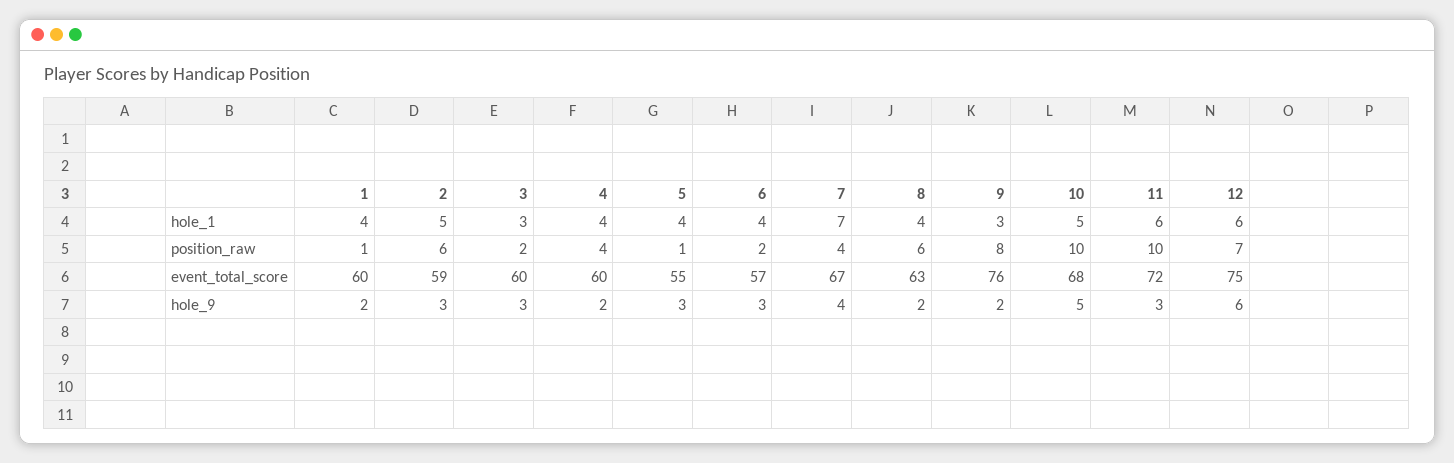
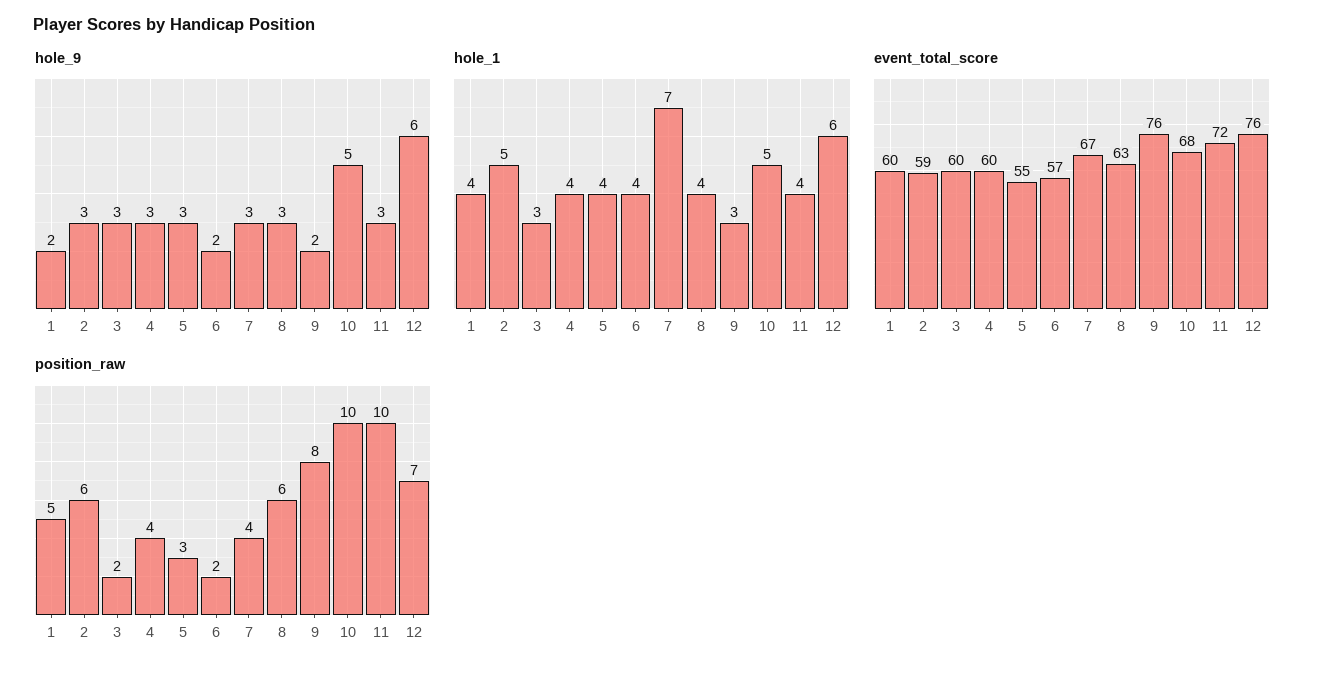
  {
    "hole_1": {
      "1": 4,
      "2": 5,
      "3": 3,
      "4": 4,
      "5": 4,
      "6": 4,
      "7": 7,
      "8": 4,
      "9": 3,
      "10": 5,
-     "11": 6,
+     "11": 4,
      "12": 6
    },
    "position_raw": {
-     "1": 1,
+     "1": 5,
      "2": 6,
      "3": 2,
      "4": 4,
-     "5": 1,
+     "5": 3,
      "6": 2,
      "7": 4,
      "8": 6,
      "9": 8,
      "10": 10,
      "11": 10,
      "12": 7
    },
    "event_total_score": {
      "1": 60,
      "2": 59,
      "3": 60,
      "4": 60,
      "5": 55,
      "6": 57,
      "7": 67,
      "8": 63,
      "9": 76,
      "10": 68,
      "11": 72,
-     "12": 75
+     "12": 76
    },
    "hole_9": {
      "1": 2,
      "2": 3,
      "3": 3,
-     "4": 2,
+     "4": 3,
      "5": 3,
-     "6": 3,
+     "6": 2,
-     "7": 4,
+     "7": 3,
-     "8": 2,
+     "8": 3,
      "9": 2,
      "10": 5,
      "11": 3,
      "12": 6
    }
  }

